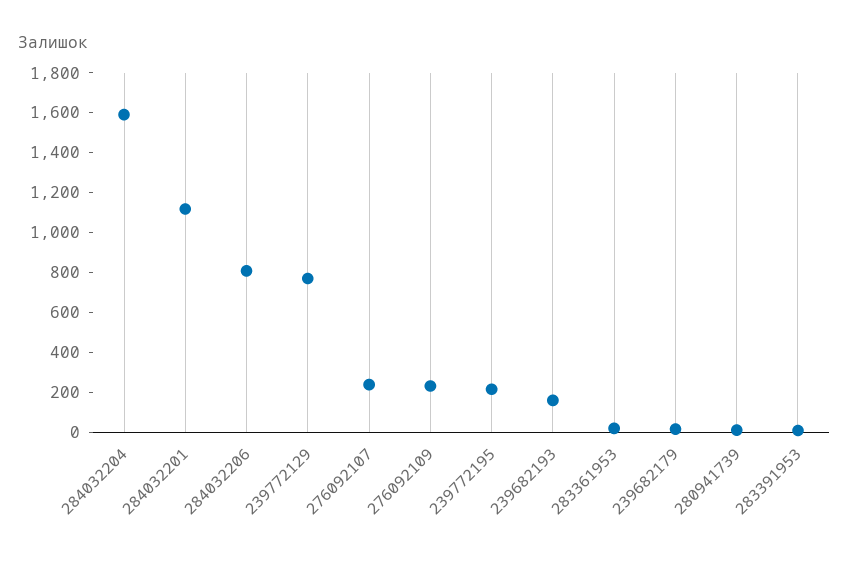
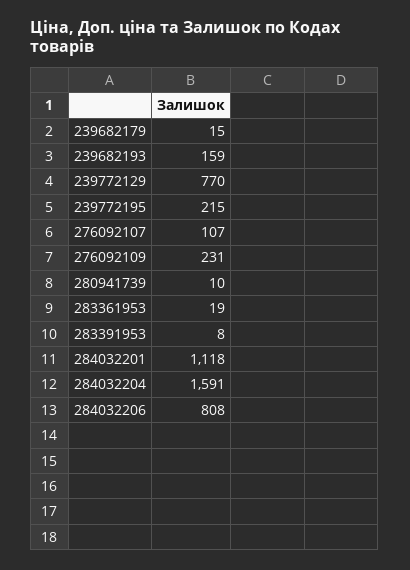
  {
    "284032204": 1591,
    "284032201": 1118,
    "284032206": 808,
    "239772129": 770,
-   "276092107": 250,
+   "276092107": 107,
    "276092109": 231,
    "239772195": 215,
    "239682193": 159,
    "283361953": 19,
    "239682179": 15,
    "280941739": 10,
    "283391953": 8
  }

